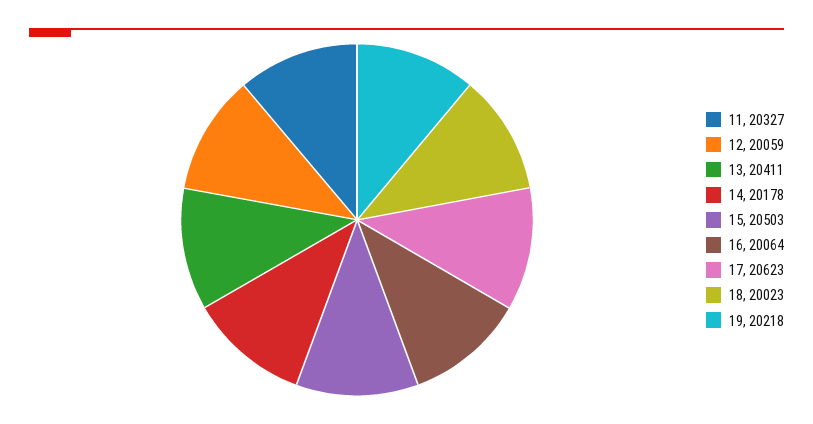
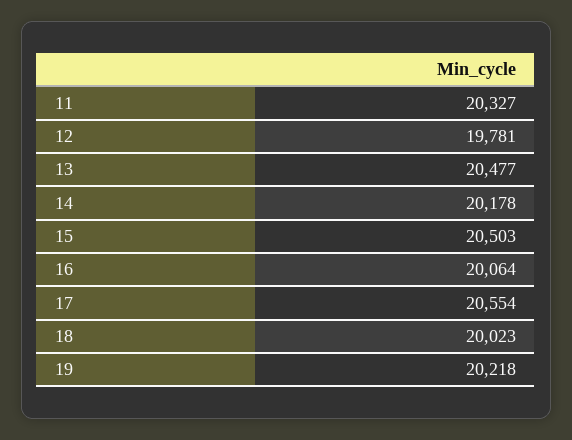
  {
    "11": 20327,
-   "12": 20059,
+   "12": 19781,
-   "13": 20411,
+   "13": 20477,
    "14": 20178,
    "15": 20503,
    "16": 20064,
-   "17": 20623,
+   "17": 20554,
    "18": 20023,
    "19": 20218
  }

